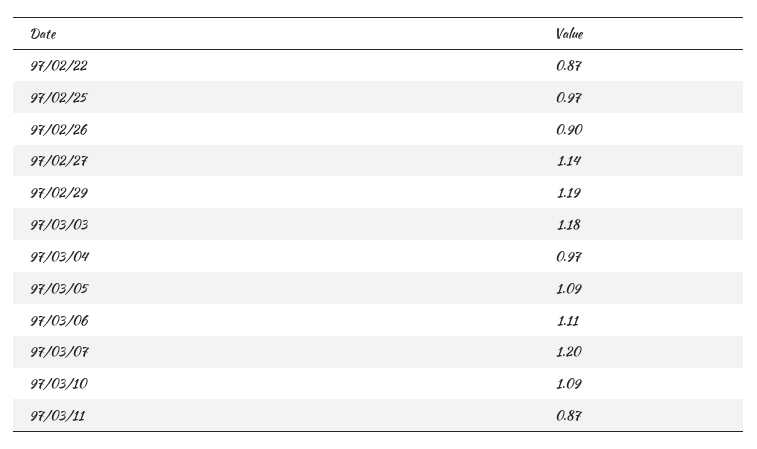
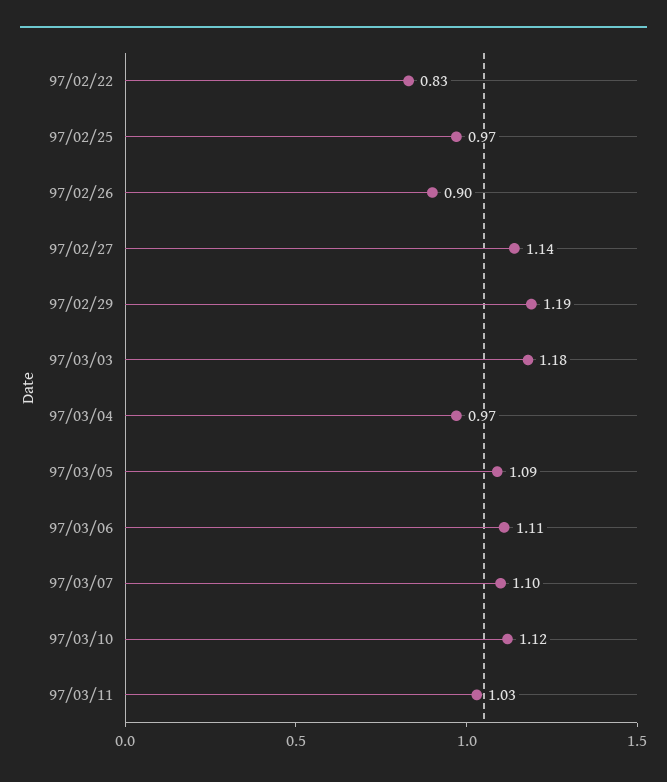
  {
-   "97/02/22": 0.87,
+   "97/02/22": 0.83,
    "97/02/25": 0.97,
    "97/02/26": 0.9,
    "97/02/27": 1.14,
    "97/02/29": 1.19,
    "97/03/03": 1.18,
    "97/03/04": 0.97,
    "97/03/05": 1.09,
    "97/03/06": 1.11,
-   "97/03/07": 1.2,
+   "97/03/07": 1.1,
-   "97/03/10": 1.09,
+   "97/03/10": 1.12,
-   "97/03/11": 0.87
+   "97/03/11": 1.03
  }

